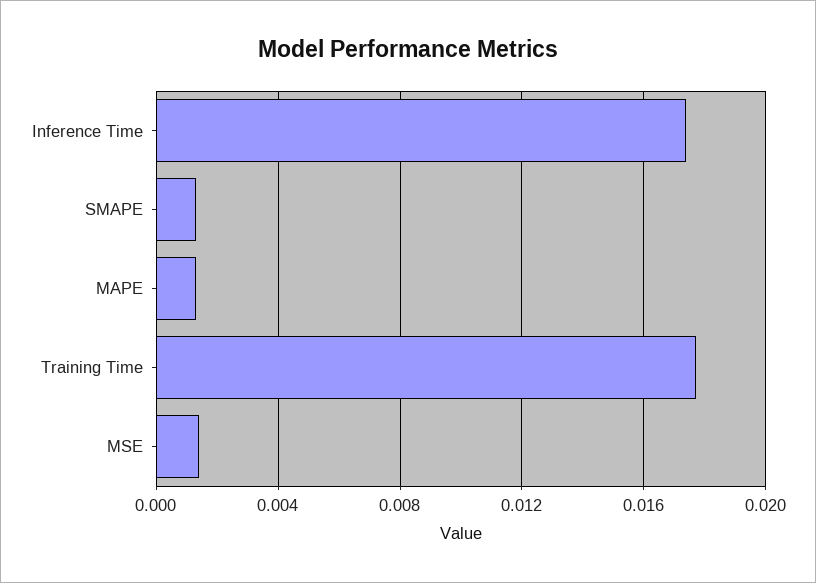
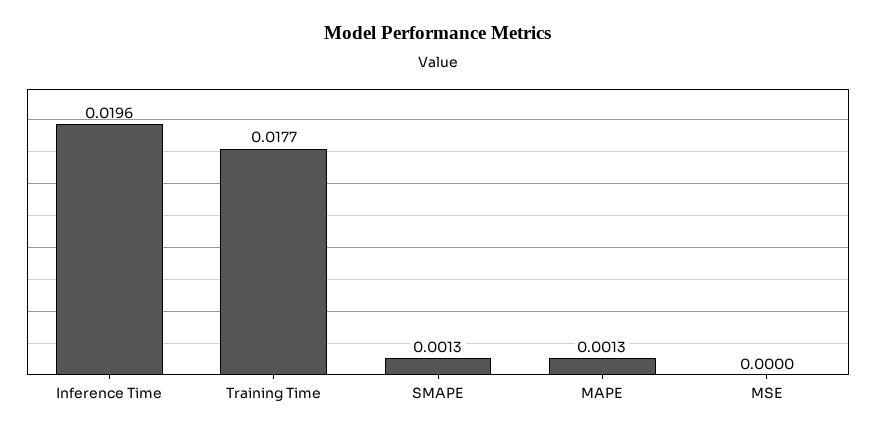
  {
-   "Inference Time": 0.0175,
+   "Inference Time": 0.0196,
    "SMAPE": 0.0013,
    "MAPE": 0.0013,
    "Training Time": 0.0177,
-   "MSE": 0.0015
+   "MSE": 0
  }

